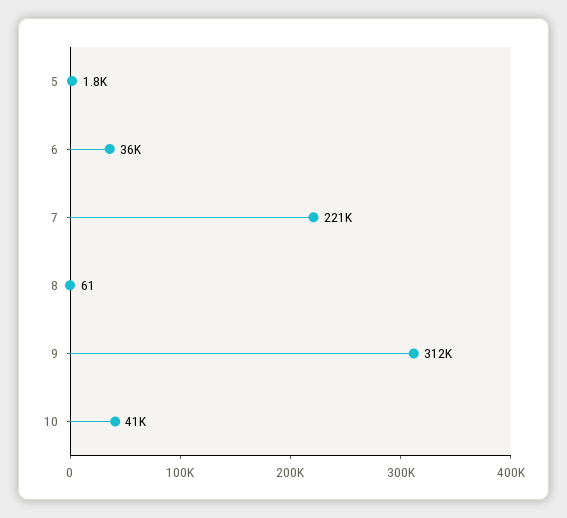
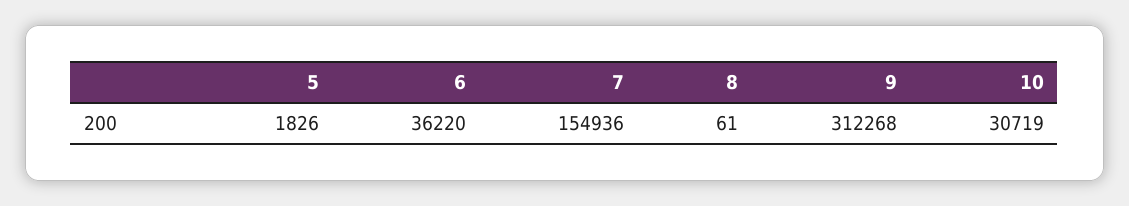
  {
    "5": 1826,
    "6": 36220,
-   "7": 221000,
+   "7": 154936,
    "8": 61,
    "9": 312268,
-   "10": 41000
+   "10": 30719
  }

